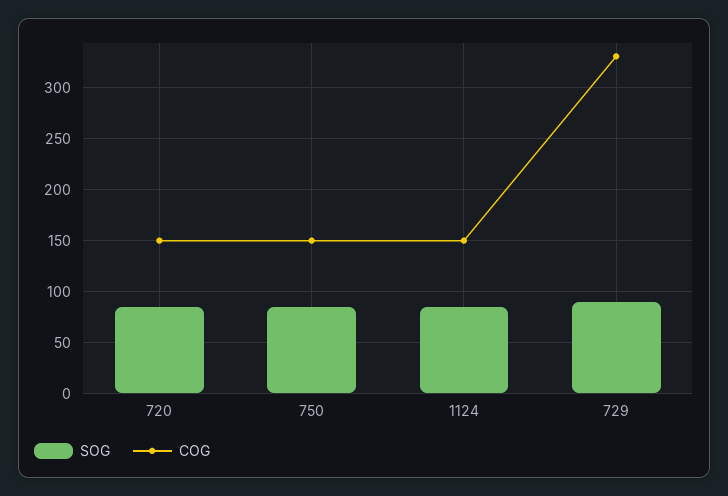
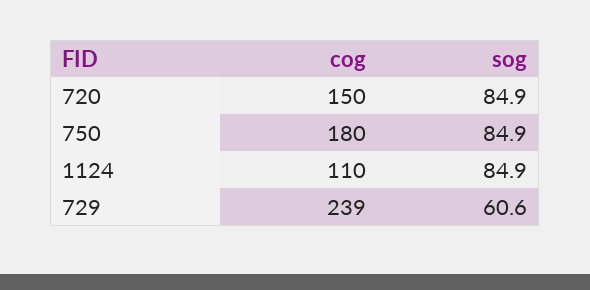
  {
    "SOG": {
      "720": 84.9,
      "750": 84.9,
      "1124": 84.9,
-     "729": 90
+     "729": 60.6
    },
    "COG": {
      "720": 150,
-     "750": 150,
+     "750": 180,
-     "1124": 150,
+     "1124": 110,
-     "729": 330
+     "729": 239
    }
  }

